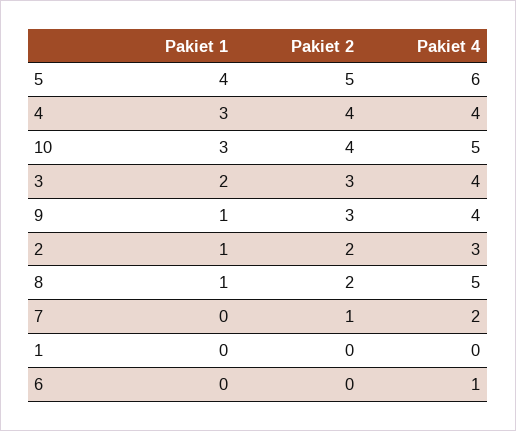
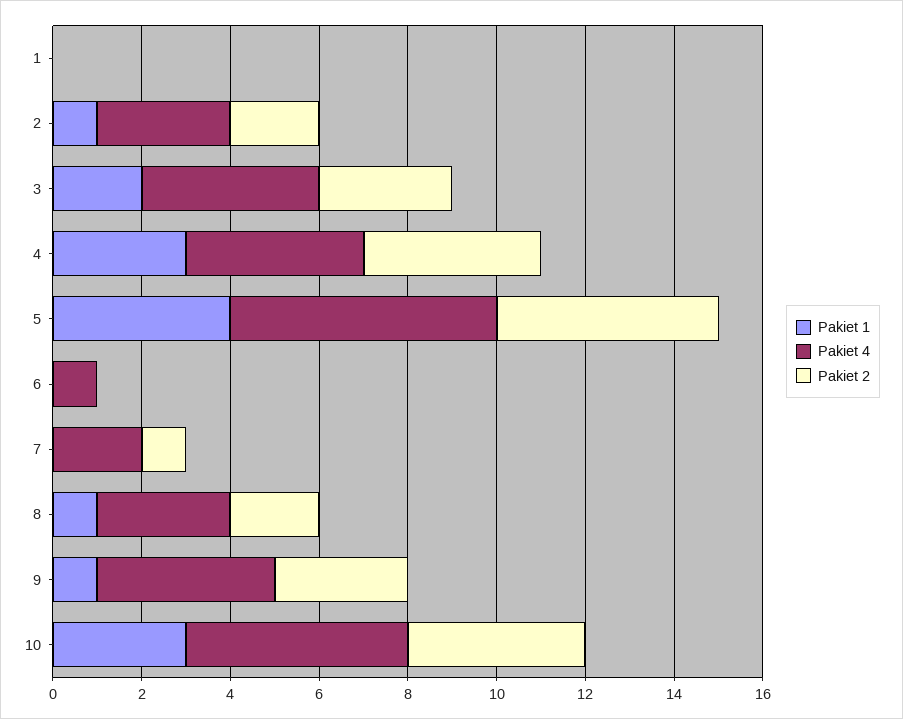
  {
    "Pakiet 1": {
      "5": 4,
      "4": 3,
      "10": 3,
      "3": 2,
      "9": 1,
      "2": 1,
      "8": 1,
      "7": 0,
      "1": 0,
      "6": 0
    },
    "Pakiet 2": {
      "5": 5,
      "4": 4,
      "10": 4,
      "3": 3,
      "9": 3,
      "2": 2,
      "8": 2,
      "7": 1,
      "1": 0,
      "6": 0
    },
    "Pakiet 4": {
      "5": 6,
      "4": 4,
      "10": 5,
      "3": 4,
      "9": 4,
      "2": 3,
-     "8": 5,
+     "8": 3,
      "7": 2,
      "1": 0,
      "6": 1
    }
  }

